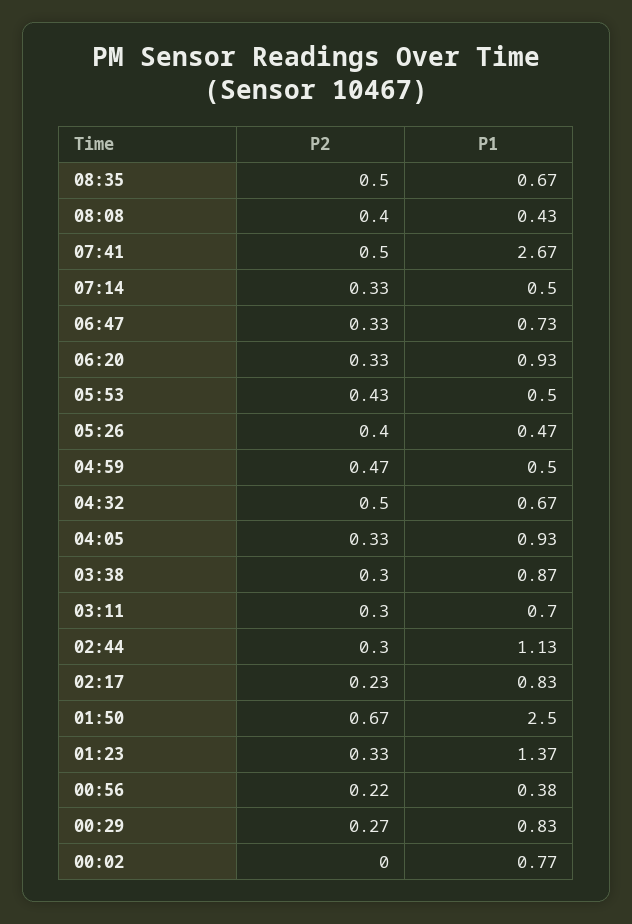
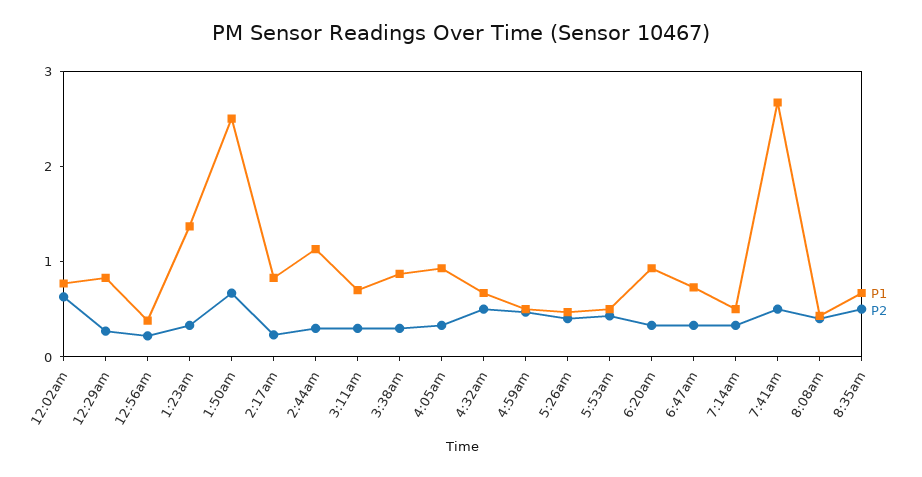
  {
    "P2": {
      "08:35": 0.5,
      "08:08": 0.4,
      "07:41": 0.5,
      "07:14": 0.33,
      "06:47": 0.33,
      "06:20": 0.33,
      "05:53": 0.43,
      "05:26": 0.4,
      "04:59": 0.47,
      "04:32": 0.5,
      "04:05": 0.33,
      "03:38": 0.3,
      "03:11": 0.3,
      "02:44": 0.3,
      "02:17": 0.23,
      "01:50": 0.67,
      "01:23": 0.33,
      "00:56": 0.22,
      "00:29": 0.27,
-     "00:02": 0
+     "00:02": 0.6
    },
    "P1": {
      "08:35": 0.67,
      "08:08": 0.43,
      "07:41": 2.67,
      "07:14": 0.5,
      "06:47": 0.73,
      "06:20": 0.93,
      "05:53": 0.5,
      "05:26": 0.47,
      "04:59": 0.5,
      "04:32": 0.67,
      "04:05": 0.93,
      "03:38": 0.87,
      "03:11": 0.7,
      "02:44": 1.13,
      "02:17": 0.83,
      "01:50": 2.5,
      "01:23": 1.37,
      "00:56": 0.38,
      "00:29": 0.83,
      "00:02": 0.77
    }
  }

